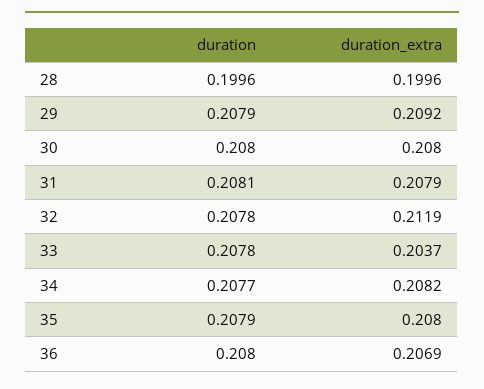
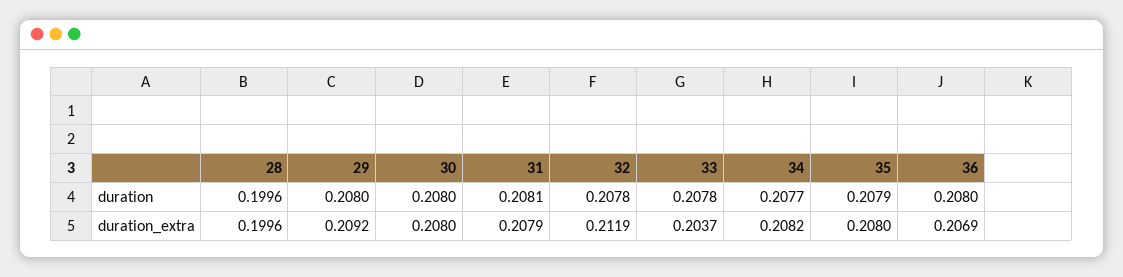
  {
    "duration": {
      "28": 0.1996,
-     "29": 0.2079,
+     "29": 0.208,
      "30": 0.208,
      "31": 0.2081,
      "32": 0.2078,
      "33": 0.2078,
      "34": 0.2077,
      "35": 0.2079,
      "36": 0.208
    },
    "duration_extra": {
      "28": 0.1996,
      "29": 0.2092,
      "30": 0.208,
      "31": 0.2079,
      "32": 0.2119,
      "33": 0.2037,
      "34": 0.2082,
      "35": 0.208,
      "36": 0.2069
    }
  }

